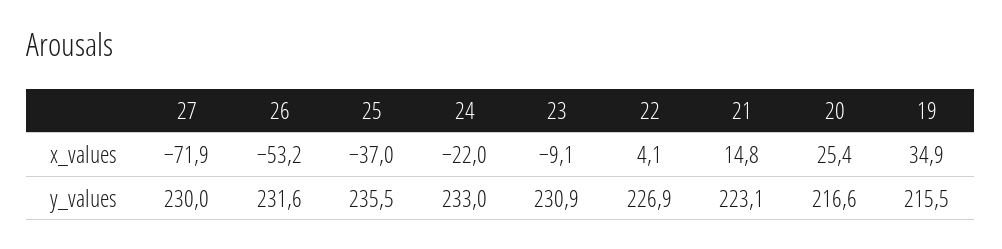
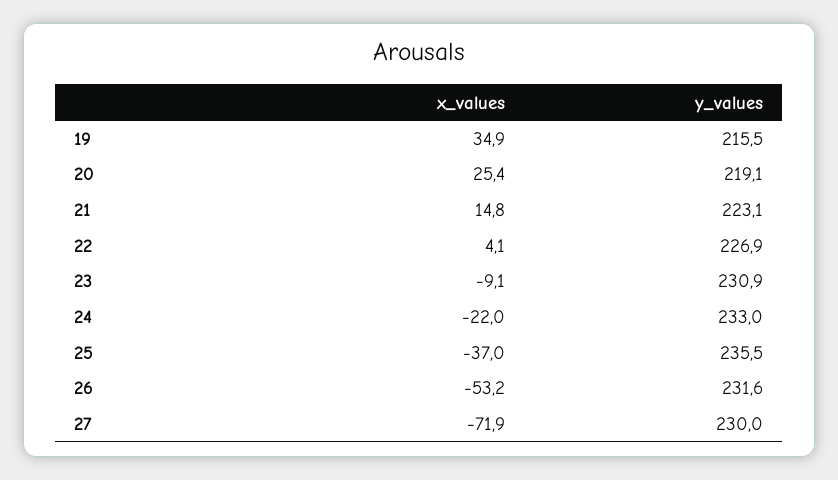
  {
    "27": {
      "x_values": -71.9,
      "y_values": 230
    },
    "26": {
      "x_values": -53.2,
      "y_values": 231.6
    },
    "25": {
      "x_values": -37,
      "y_values": 235.5
    },
    "24": {
      "x_values": -22,
      "y_values": 233
    },
    "23": {
      "x_values": -9.1,
      "y_values": 230.9
    },
    "22": {
      "x_values": 4.1,
      "y_values": 226.9
    },
    "21": {
      "x_values": 14.8,
      "y_values": 223.1
    },
    "20": {
      "x_values": 25.4,
-     "y_values": 216.6
+     "y_values": 219.1
    },
    "19": {
      "x_values": 34.9,
      "y_values": 215.5
    }
  }

